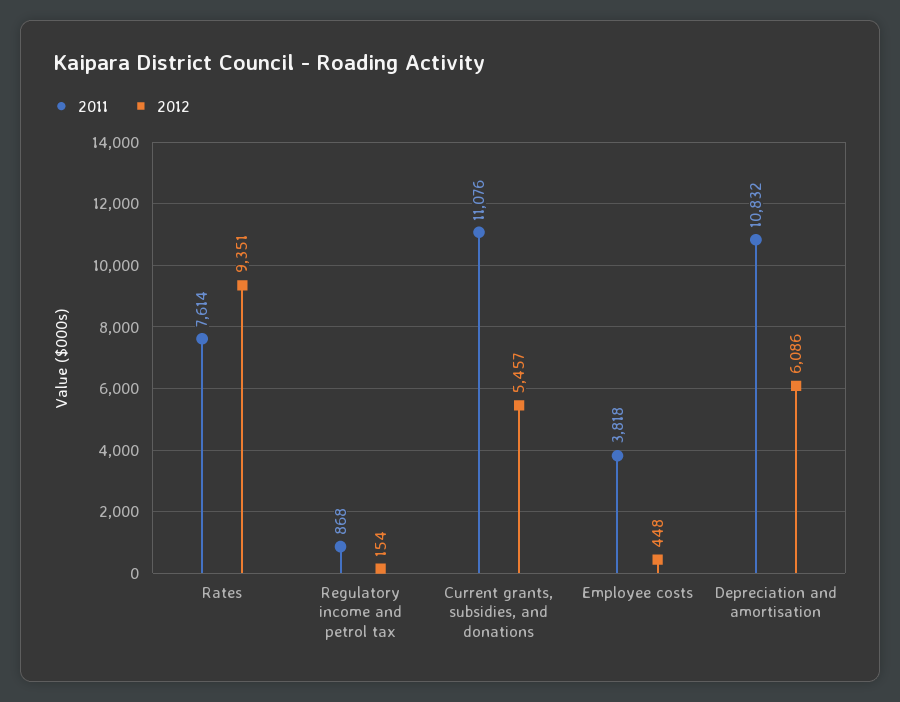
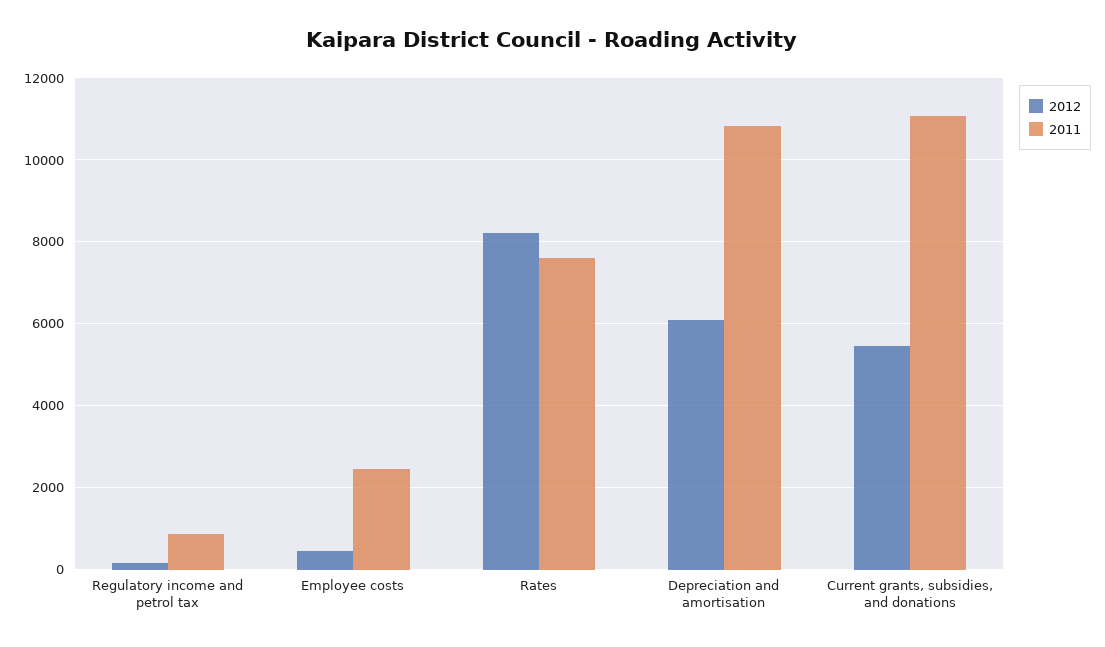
  {
    "2011": {
      "Rates": 7614,
      "Regulatory income and petrol tax": 868,
      "Current grants, subsidies, and donations": 11076,
-     "Employee costs": 3818,
+     "Employee costs": 2400,
      "Depreciation and amortisation": 10832
    },
    "2012": {
-     "Rates": 9351,
+     "Rates": 8200,
      "Regulatory income and petrol tax": 154,
      "Current grants, subsidies, and donations": 5457,
      "Employee costs": 448,
      "Depreciation and amortisation": 6086
    }
  }

